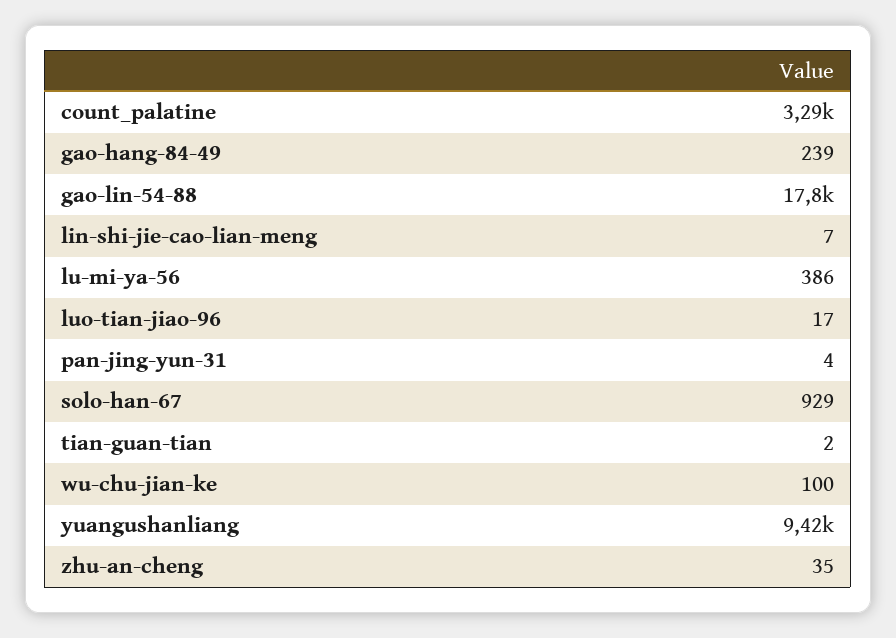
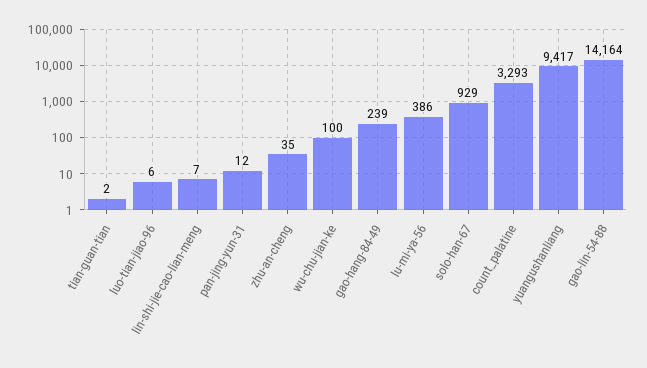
  {
    "count_palatine": 3293,
    "gao-hang-84-49": 239,
-   "gao-lin-54-88": 17800,
+   "gao-lin-54-88": 14164,
    "lin-shi-jie-cao-lian-meng": 7,
    "lu-mi-ya-56": 386,
-   "luo-tian-jiao-96": 17,
+   "luo-tian-jiao-96": 6,
-   "pan-jing-yun-31": 4,
+   "pan-jing-yun-31": 12,
    "solo-han-67": 929,
    "tian-guan-tian": 2,
    "wu-chu-jian-ke": 100,
    "yuangushanliang": 9417,
    "zhu-an-cheng": 35
  }

